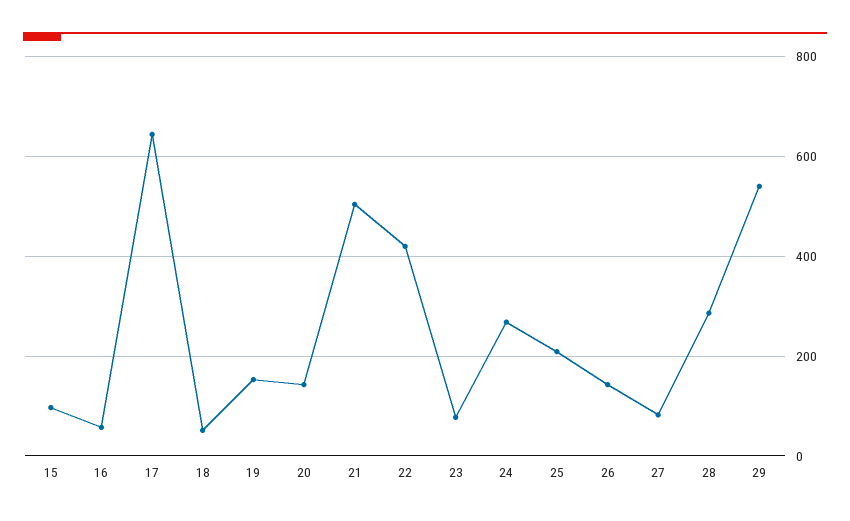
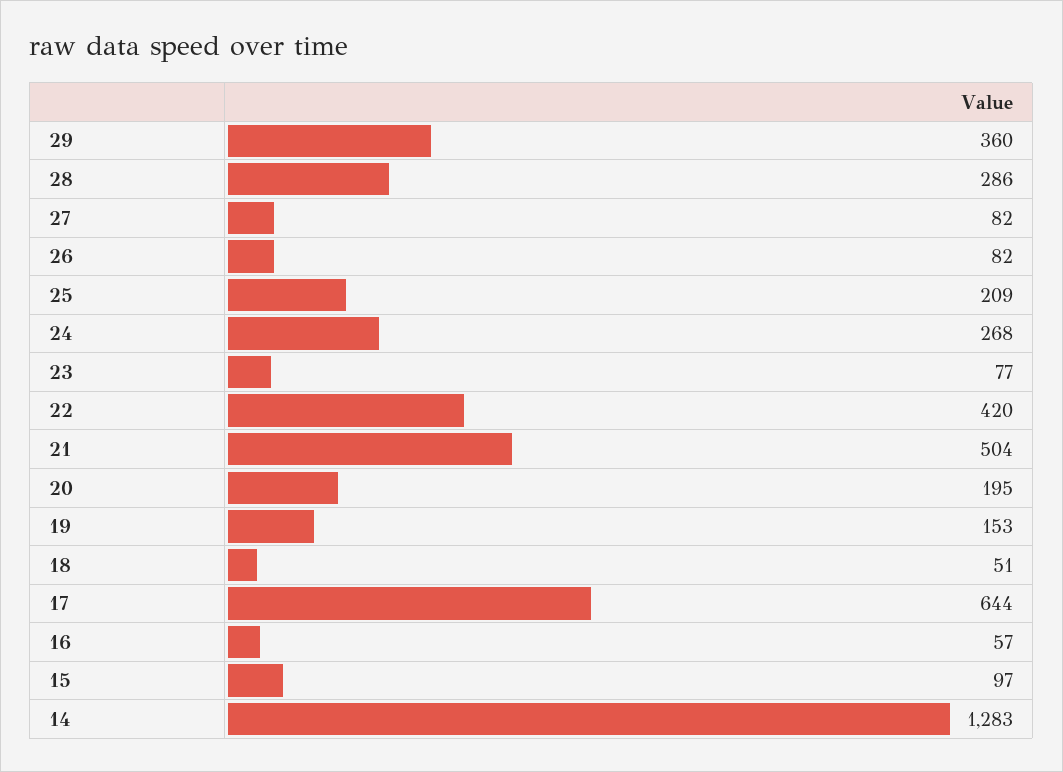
  {
    "15": 97,
    "16": 57,
    "17": 644,
    "18": 51,
    "19": 153,
-   "20": 140,
+   "20": 195,
    "21": 504,
    "22": 420,
    "23": 77,
    "24": 268,
    "25": 209,
-   "26": 140,
+   "26": 82,
    "27": 82,
    "28": 286,
-   "29": 540
+   "29": 360,
+   "14": 1283
  }

